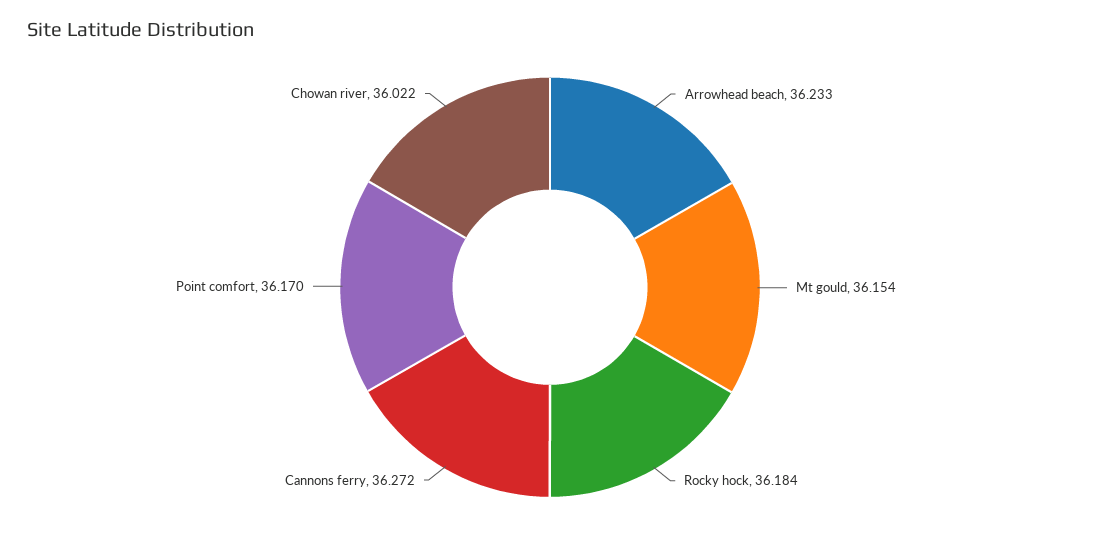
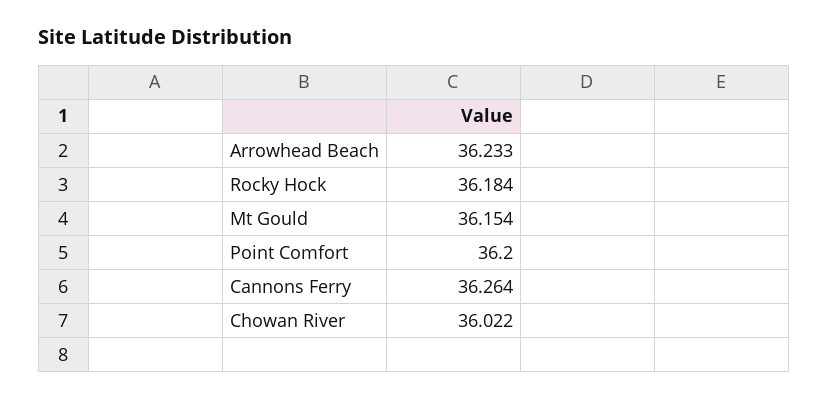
  {
    "Arrowhead beach": 36.233,
    "Mt gould": 36.154,
    "Rocky hock": 36.184,
-   "Cannons ferry": 36.272,
+   "Cannons ferry": 36.264,
-   "Point comfort": 36.17,
+   "Point comfort": 36.2,
    "Chowan river": 36.022
  }

